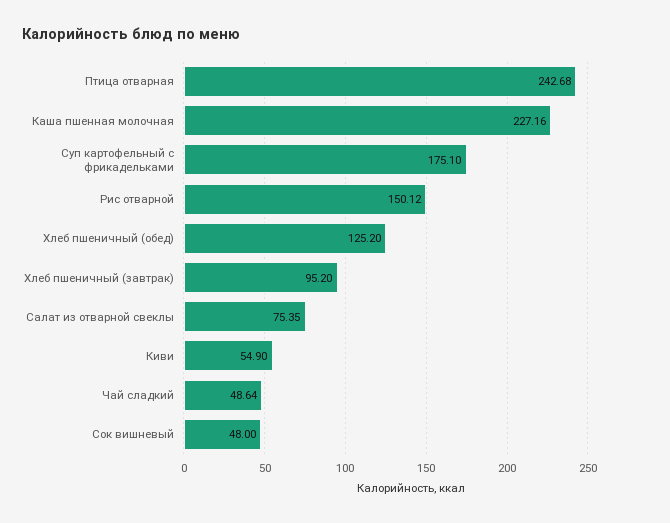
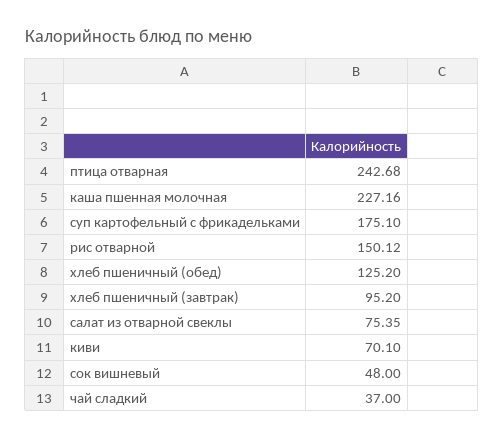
  {
    "Птица отварная": 242.68,
    "Каша пшенная молочная": 227.16,
    "Суп картофельный с фрикадельками": 175.1,
    "Рис отварной": 150.12,
    "Хлеб пшеничный (обед)": 125.2,
    "Хлеб пшеничный (завтрак)": 95.2,
    "Салат из отварной свеклы": 75.35,
-   "Киви": 54.9,
+   "Киви": 70.1,
-   "Чай сладкий": 48.64,
+   "Чай сладкий": 37,
    "Сок вишневый": 48
  }

